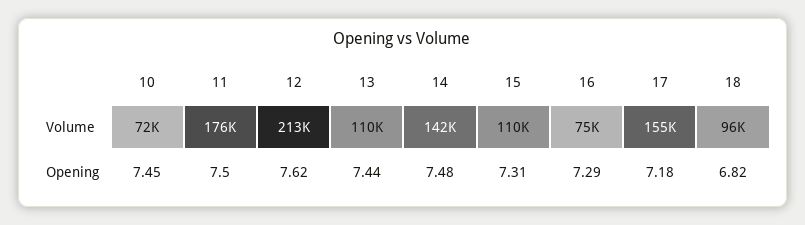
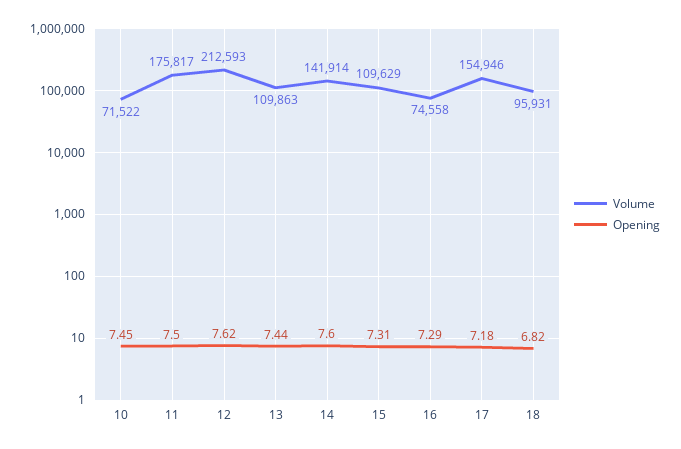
  {
    "Volume": {
      "10": 71522,
      "11": 175817,
      "12": 212593,
      "13": 109863,
      "14": 141914,
      "15": 109629,
      "16": 74558,
      "17": 154946,
      "18": 95931
    },
    "Opening": {
      "10": 7.45,
      "11": 7.5,
      "12": 7.62,
      "13": 7.44,
-     "14": 7.48,
+     "14": 7.6,
      "15": 7.31,
      "16": 7.29,
      "17": 7.18,
      "18": 6.82
    }
  }

